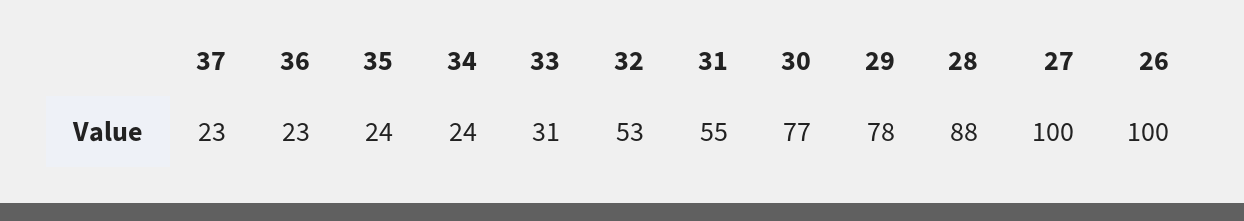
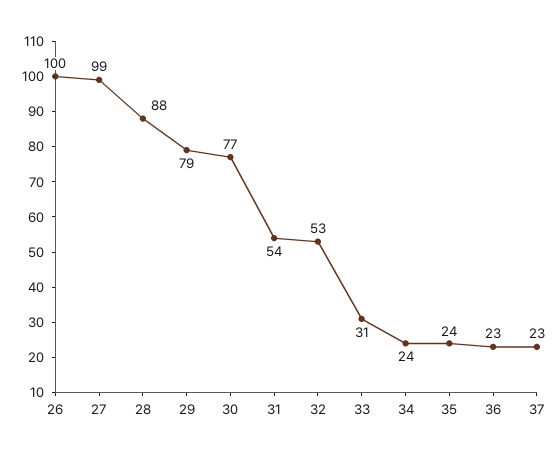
  {
    "37": 23,
    "36": 23,
    "35": 24,
    "34": 24,
    "33": 31,
    "32": 53,
-   "31": 55,
+   "31": 54,
    "30": 77,
-   "29": 78,
+   "29": 79,
    "28": 88,
-   "27": 100,
+   "27": 99,
    "26": 100
  }

